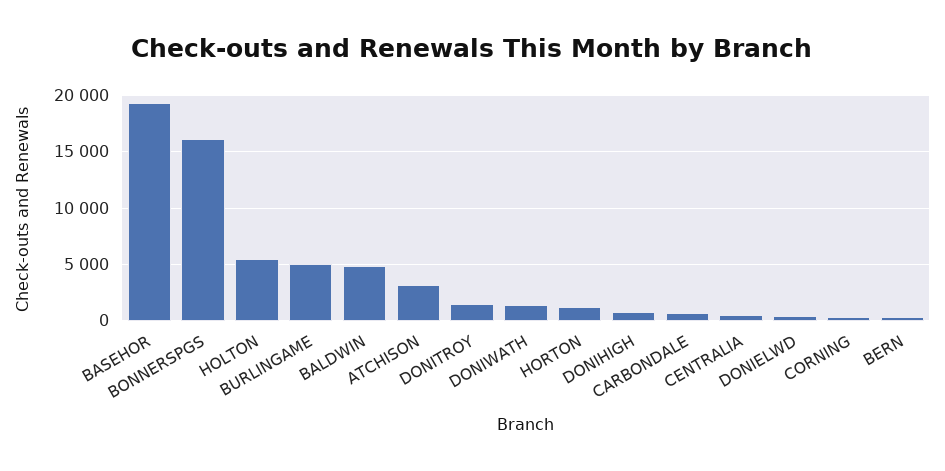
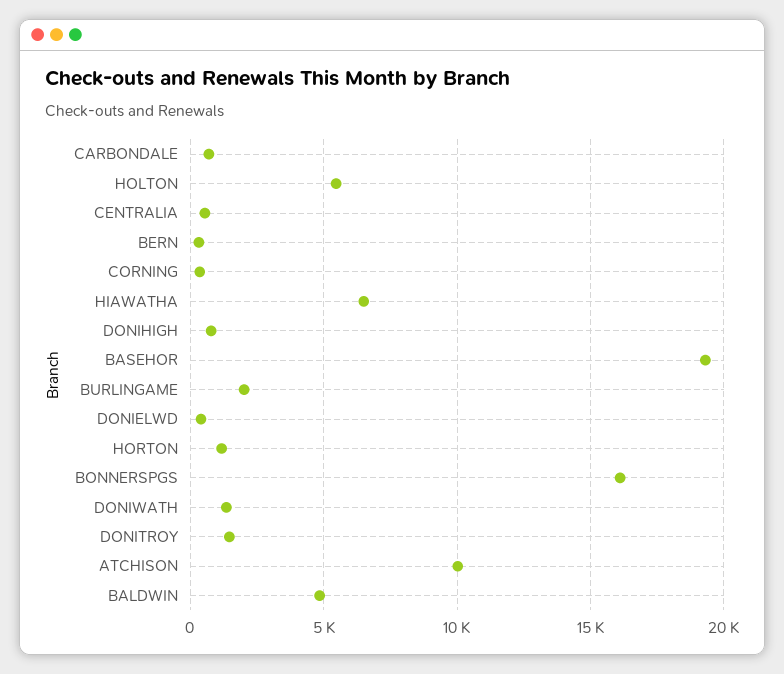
  {
    "BASEHOR": 19500,
    "BONNERSPGS": 16000,
    "HOLTON": 5500,
-   "BURLINGAME": 5000,
+   "BURLINGAME": 2000,
    "BALDWIN": 5000,
-   "ATCHISON": 3000,
+   "ATCHISON": 10000,
    "DONITROY": 1500,
    "DONIWATH": 1500,
    "HORTON": 1000,
    "DONIHIGH": 1000,
    "CARBONDALE": 500,
    "CENTRALIA": 500,
    "DONIELWD": 500,
    "CORNING": 500,
-   "BERN": 500
+   "BERN": 500,
+   "HIAWATHA": 6500
  }

